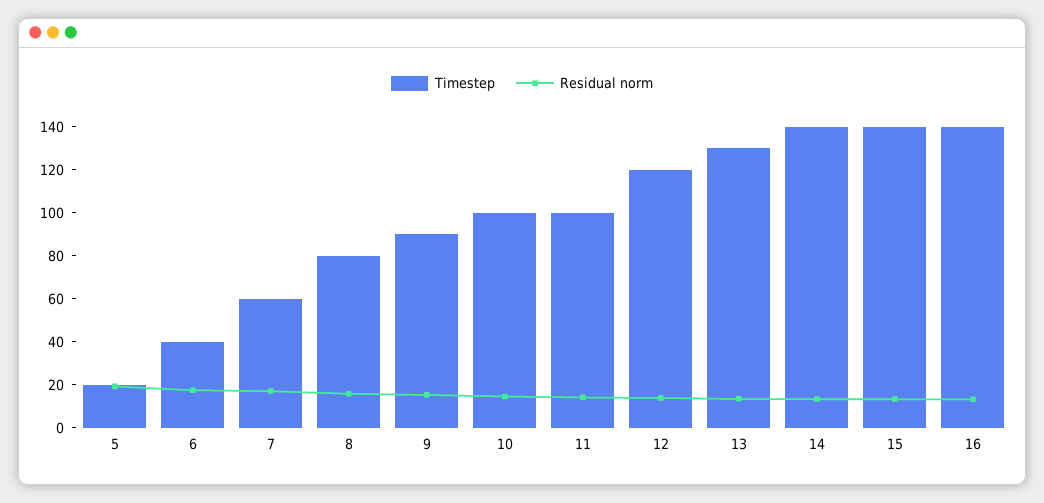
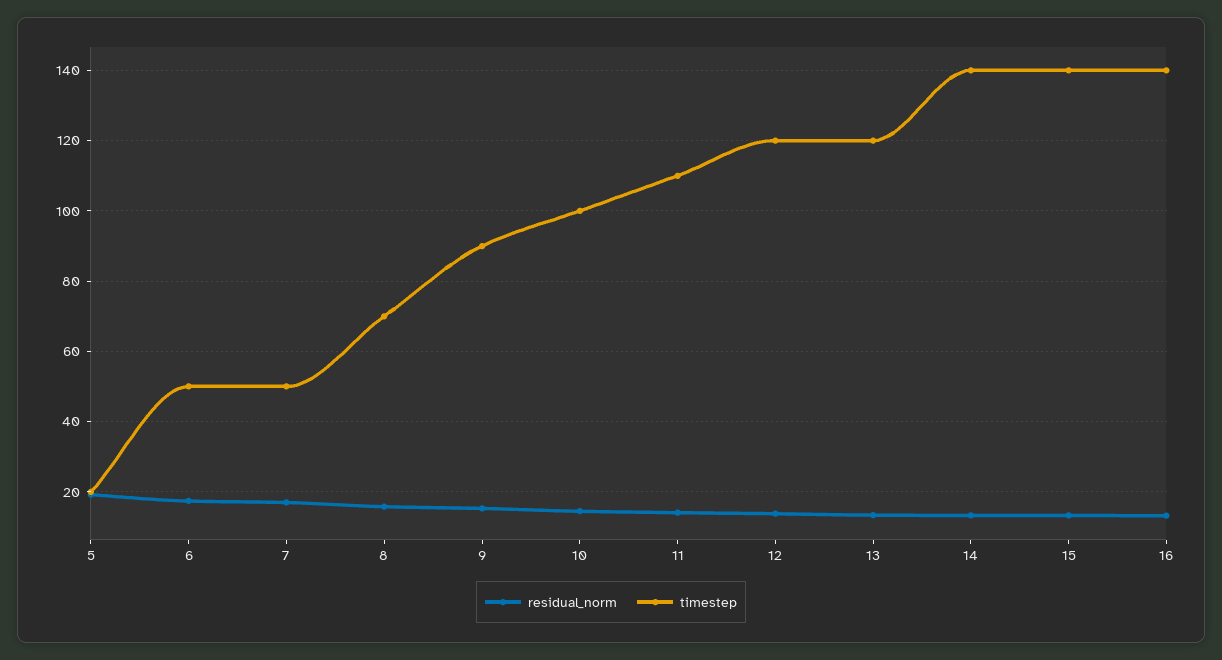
  {
    "Timestep": {
      "5": 20,
-     "6": 40,
+     "6": 50,
-     "7": 60,
+     "7": 50,
-     "8": 80,
+     "8": 70,
      "9": 90,
      "10": 100,
-     "11": 100,
+     "11": 110,
      "12": 120,
-     "13": 130,
+     "13": 120,
      "14": 140,
      "15": 140,
      "16": 140
    },
    "Residual norm": {
      "5": 20,
      "6": 18,
      "7": 18,
      "8": 16,
      "9": 16,
      "10": 14,
      "11": 14,
      "12": 14,
      "13": 14,
      "14": 14,
      "15": 14,
      "16": 14
    }
  }

